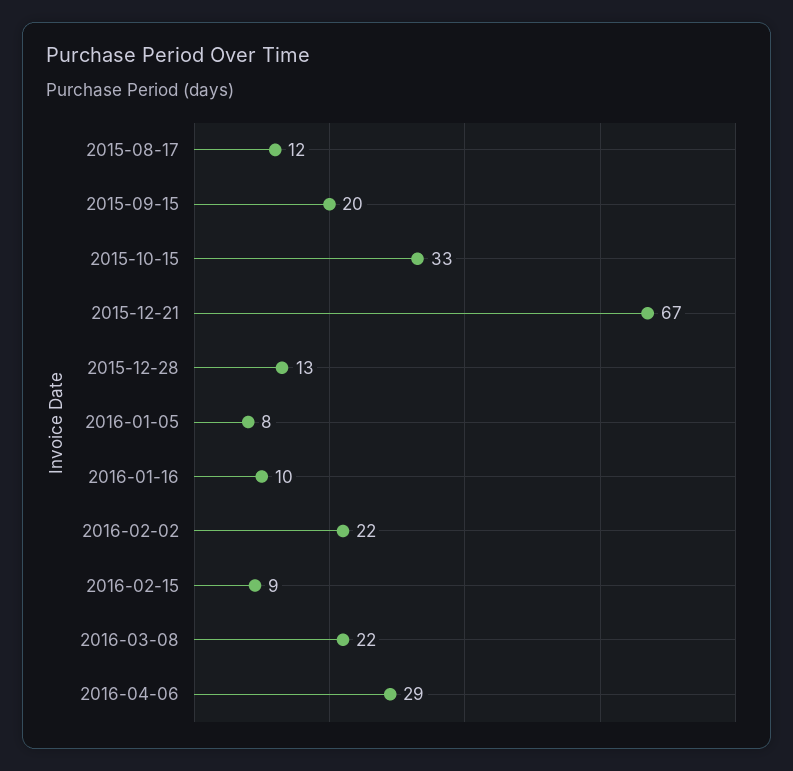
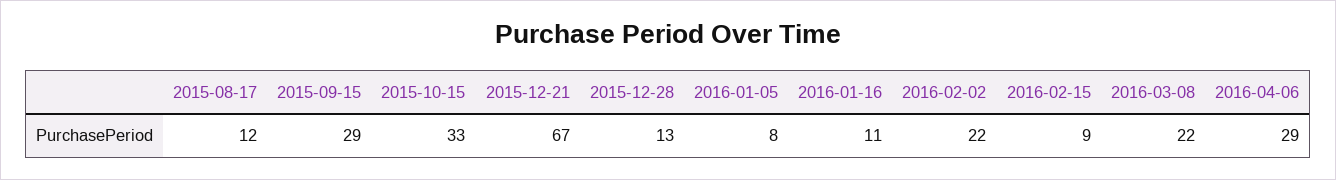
  {
    "2015-08-17": 12,
-   "2015-09-15": 20,
+   "2015-09-15": 29,
    "2015-10-15": 33,
    "2015-12-21": 67,
    "2015-12-28": 13,
    "2016-01-05": 8,
-   "2016-01-16": 10,
+   "2016-01-16": 11,
    "2016-02-02": 22,
    "2016-02-15": 9,
    "2016-03-08": 22,
    "2016-04-06": 29
  }

